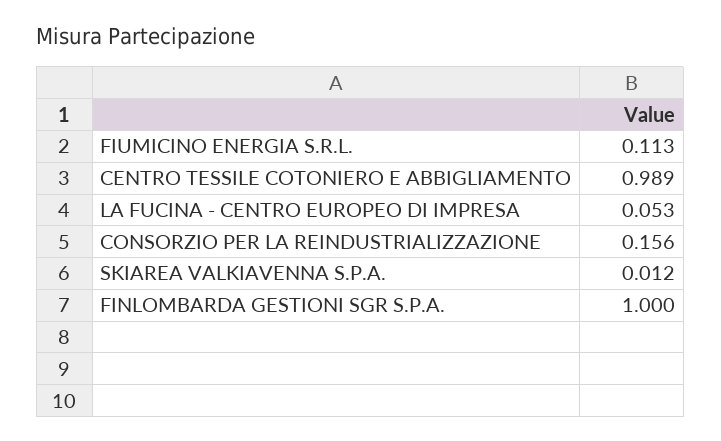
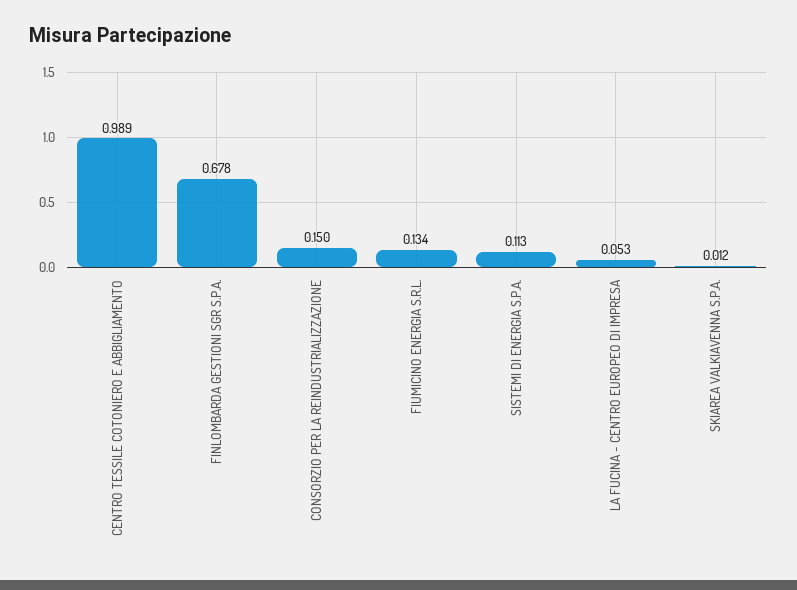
  {
-   "FIUMICINO ENERGIA S.R.L.": 0.113,
+   "FIUMICINO ENERGIA S.R.L.": 0.134,
    "CENTRO TESSILE COTONIERO E ABBIGLIAMENTO": 0.989,
    "LA FUCINA - CENTRO EUROPEO DI IMPRESA": 0.053,
-   "CONSORZIO PER LA REINDUSTRIALIZZAZIONE": 0.156,
+   "CONSORZIO PER LA REINDUSTRIALIZZAZIONE": 0.15,
    "SKIAREA VALKIAVENNA S.P.A.": 0.012,
-   "FINLOMBARDA GESTIONI SGR S.P.A.": 1
+   "FINLOMBARDA GESTIONI SGR S.P.A.": 0.678,
+   "SISTEMI DI ENERGIA S.P.A.": 0.113
  }

